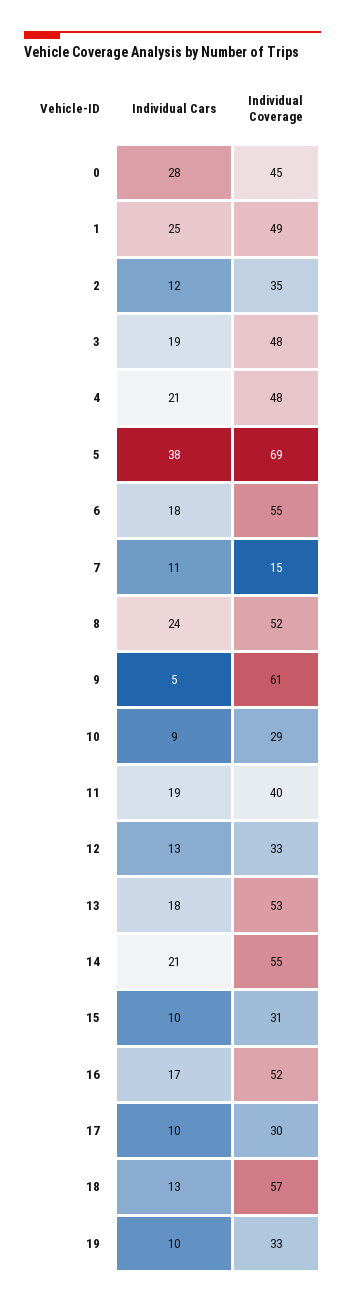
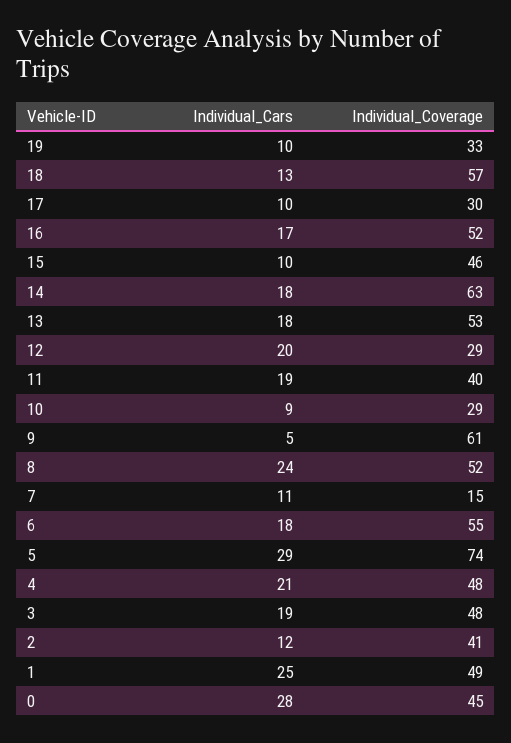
  {
    "Individual Cars": {
      "0": 28,
      "1": 25,
      "2": 12,
      "3": 19,
      "4": 21,
-     "5": 38,
+     "5": 29,
      "6": 18,
      "7": 11,
      "8": 24,
      "9": 5,
      "10": 9,
      "11": 19,
-     "12": 13,
+     "12": 20,
      "13": 18,
-     "14": 21,
+     "14": 18,
      "15": 10,
      "16": 17,
      "17": 10,
      "18": 13,
      "19": 10
    },
    "Individual Coverage": {
      "0": 45,
      "1": 49,
-     "2": 35,
+     "2": 41,
      "3": 48,
      "4": 48,
-     "5": 69,
+     "5": 74,
      "6": 55,
      "7": 15,
      "8": 52,
      "9": 61,
      "10": 29,
      "11": 40,
-     "12": 33,
+     "12": 29,
      "13": 53,
-     "14": 55,
+     "14": 63,
-     "15": 31,
+     "15": 46,
      "16": 52,
      "17": 30,
      "18": 57,
      "19": 33
    }
  }

